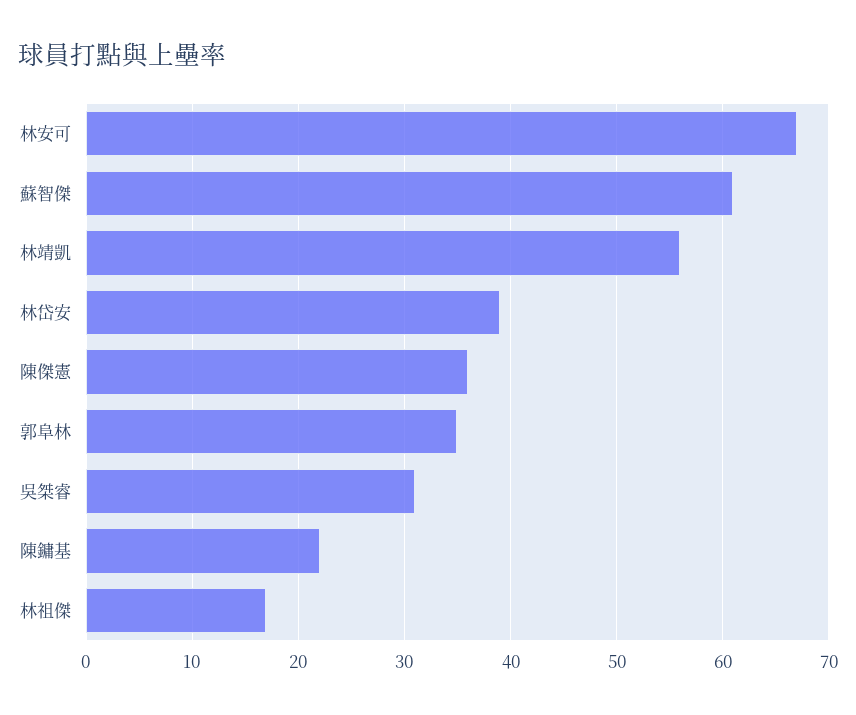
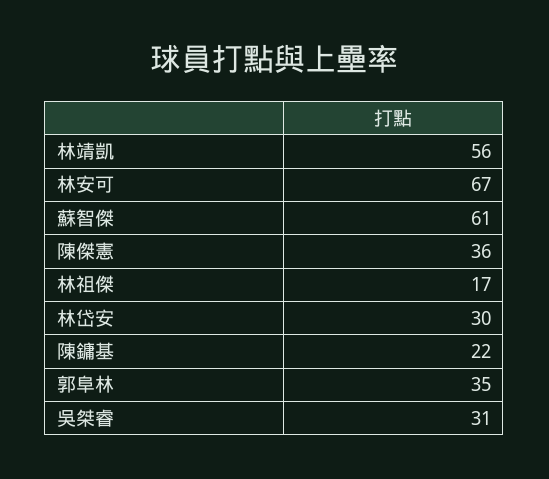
  {
    "林安可": 67,
    "蘇智傑": 61,
    "林靖凱": 56,
-   "林岱安": 39,
+   "林岱安": 30,
    "陳傑憲": 36,
    "郭阜林": 35,
    "吳桀睿": 31,
    "陳鏞基": 22,
    "林祖傑": 17
  }

